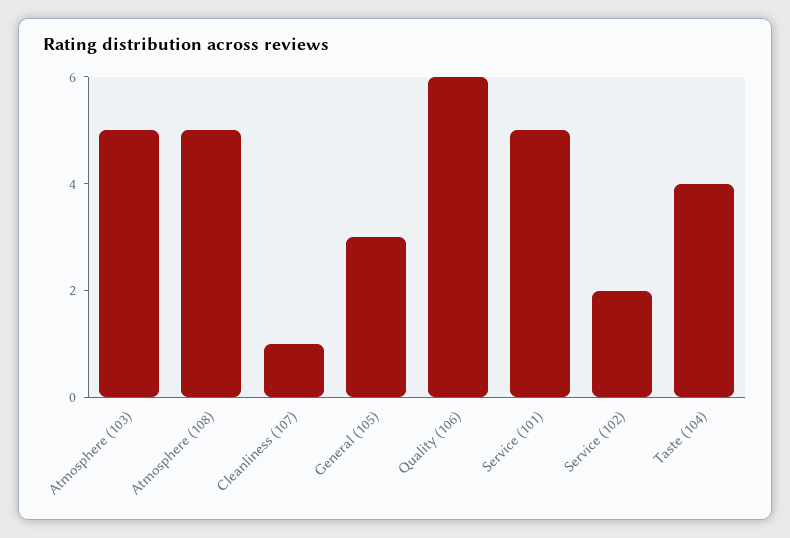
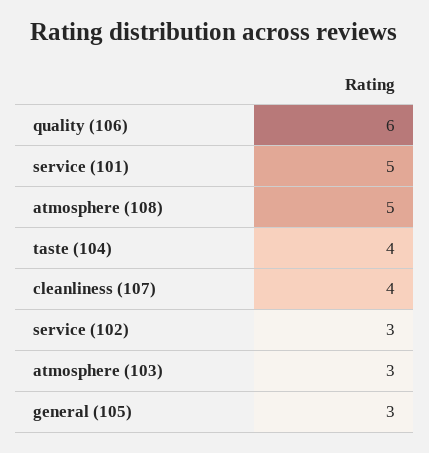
  {
-   "Atmosphere (103)": 5,
+   "Atmosphere (103)": 3,
    "Atmosphere (108)": 5,
-   "Cleanliness (107)": 1,
+   "Cleanliness (107)": 4,
    "General (105)": 3,
    "Quality (106)": 6,
    "Service (101)": 5,
-   "Service (102)": 2,
+   "Service (102)": 3,
    "Taste (104)": 4
  }

